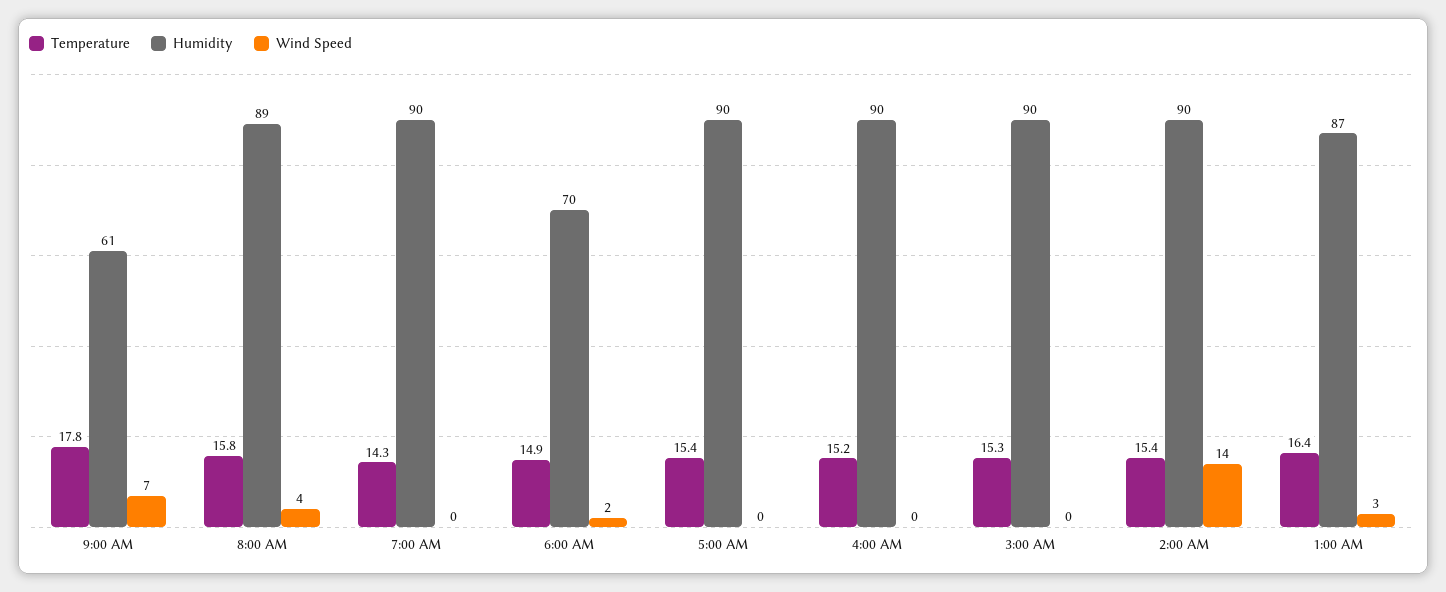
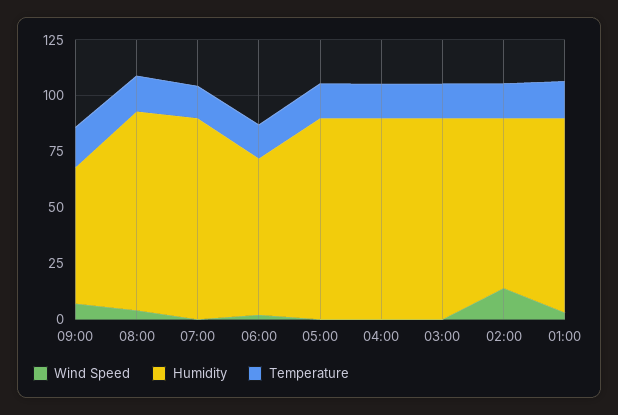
  {
    "Temperature": {
      "9:00 AM": 17.8,
      "8:00 AM": 15.8,
      "7:00 AM": 14.3,
      "6:00 AM": 14.9,
      "5:00 AM": 15.4,
      "4:00 AM": 15.2,
      "3:00 AM": 15.3,
      "2:00 AM": 15.4,
      "1:00 AM": 16.4
    },
    "Humidity": {
      "9:00 AM": 61,
      "8:00 AM": 89,
      "7:00 AM": 90,
      "6:00 AM": 70,
      "5:00 AM": 90,
      "4:00 AM": 90,
      "3:00 AM": 90,
-     "2:00 AM": 90,
+     "2:00 AM": 75,
      "1:00 AM": 87
    },
    "Wind Speed": {
      "9:00 AM": 7,
      "8:00 AM": 4,
      "7:00 AM": 0,
      "6:00 AM": 2,
      "5:00 AM": 0,
      "4:00 AM": 0,
      "3:00 AM": 0,
      "2:00 AM": 14,
      "1:00 AM": 3
    }
  }

